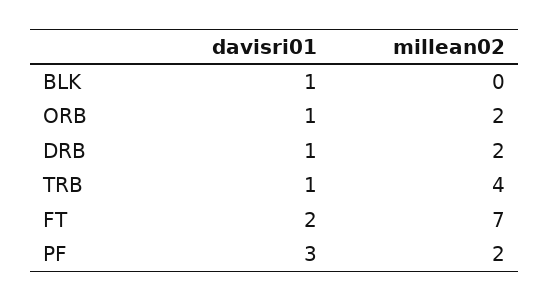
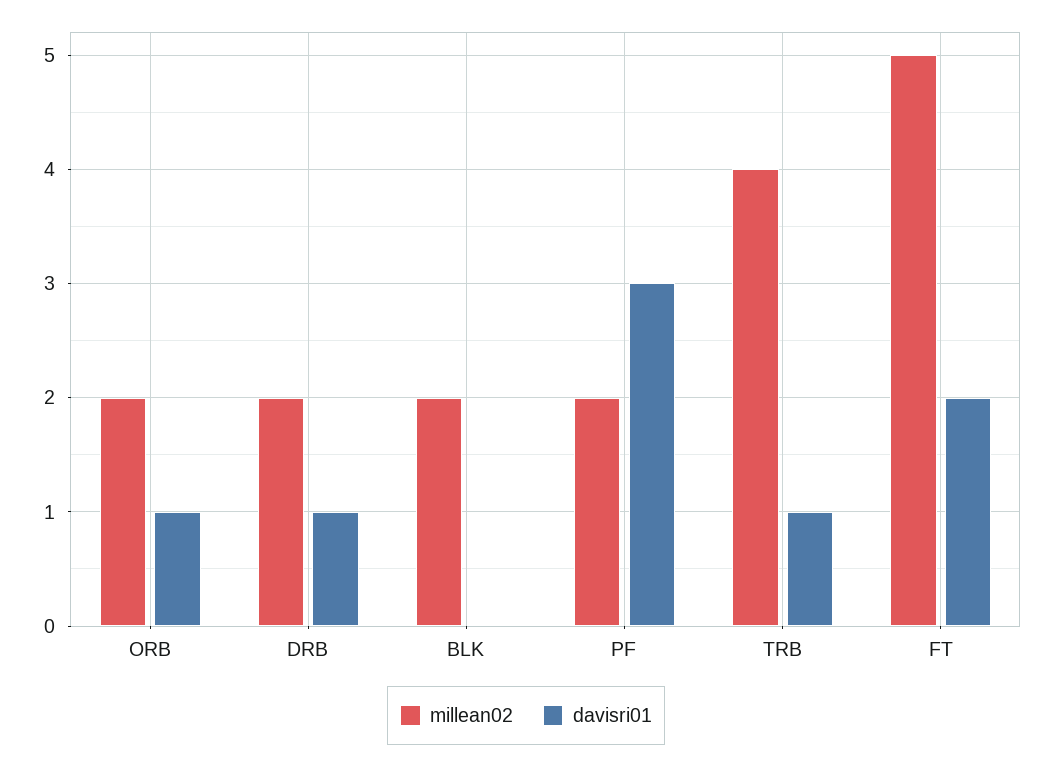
  {
    "davisri01": {
-     "BLK": 1,
+     "BLK": 0,
      "ORB": 1,
      "DRB": 1,
      "TRB": 1,
      "FT": 2,
      "PF": 3
    },
    "millean02": {
-     "BLK": 0,
+     "BLK": 2,
      "ORB": 2,
      "DRB": 2,
      "TRB": 4,
-     "FT": 7,
+     "FT": 5,
      "PF": 2
    }
  }

